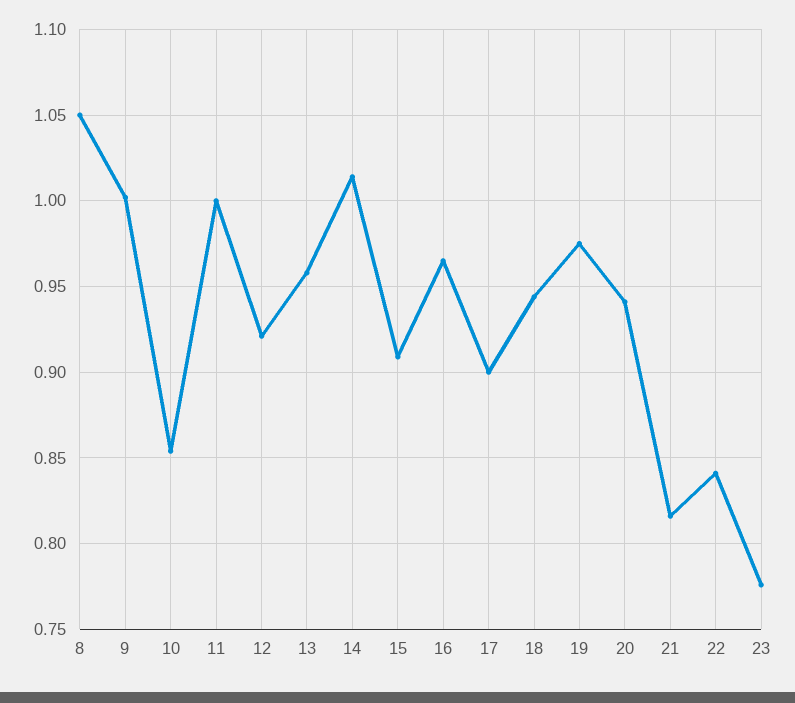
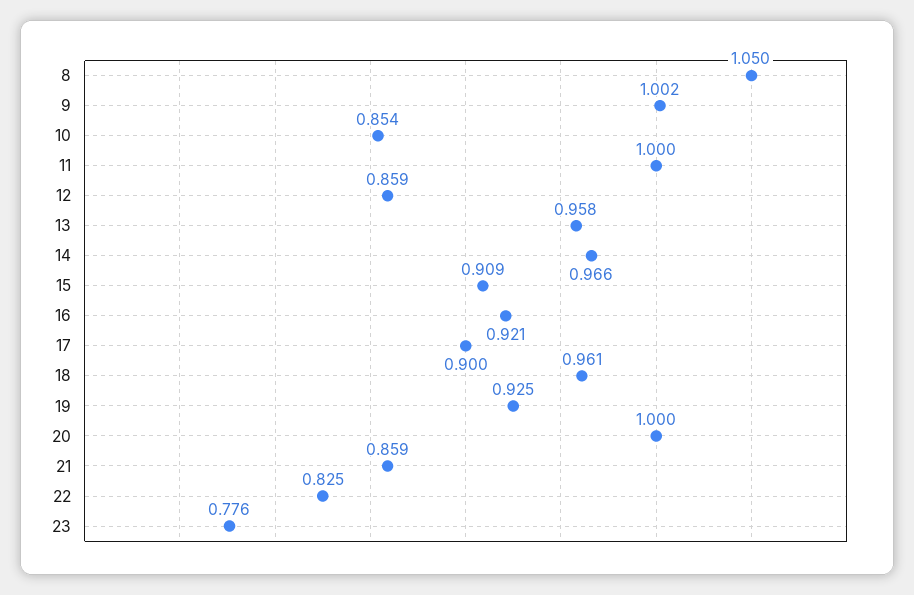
  {
    "8": 1.05,
    "9": 1.002,
    "10": 0.854,
    "11": 1,
-   "12": 0.92,
+   "12": 0.859,
    "13": 0.958,
-   "14": 1.015,
+   "14": 0.966,
    "15": 0.909,
-   "16": 0.965,
+   "16": 0.921,
    "17": 0.9,
-   "18": 0.945,
+   "18": 0.961,
-   "19": 0.975,
+   "19": 0.925,
-   "20": 0.94,
+   "20": 1,
-   "21": 0.815,
+   "21": 0.859,
-   "22": 0.84,
+   "22": 0.825,
    "23": 0.776
  }

